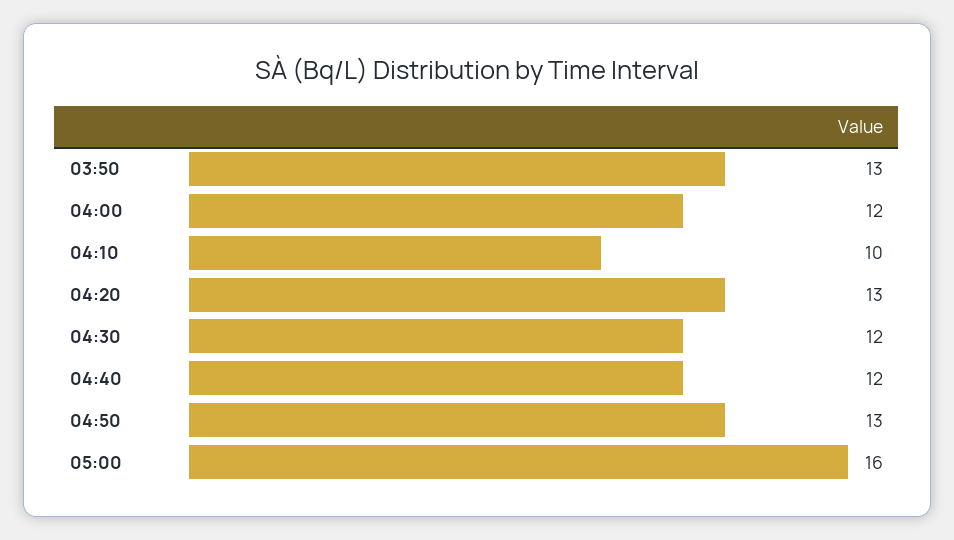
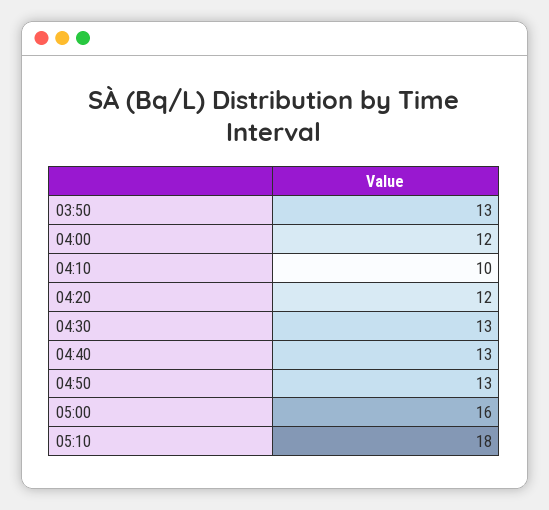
  {
    "03:50": 13,
    "04:00": 12,
    "04:10": 10,
-   "04:20": 13,
+   "04:20": 12,
-   "04:30": 12,
+   "04:30": 13,
-   "04:40": 12,
+   "04:40": 13,
    "04:50": 13,
-   "05:00": 16
+   "05:00": 16,
+   "05:10": 18
  }

